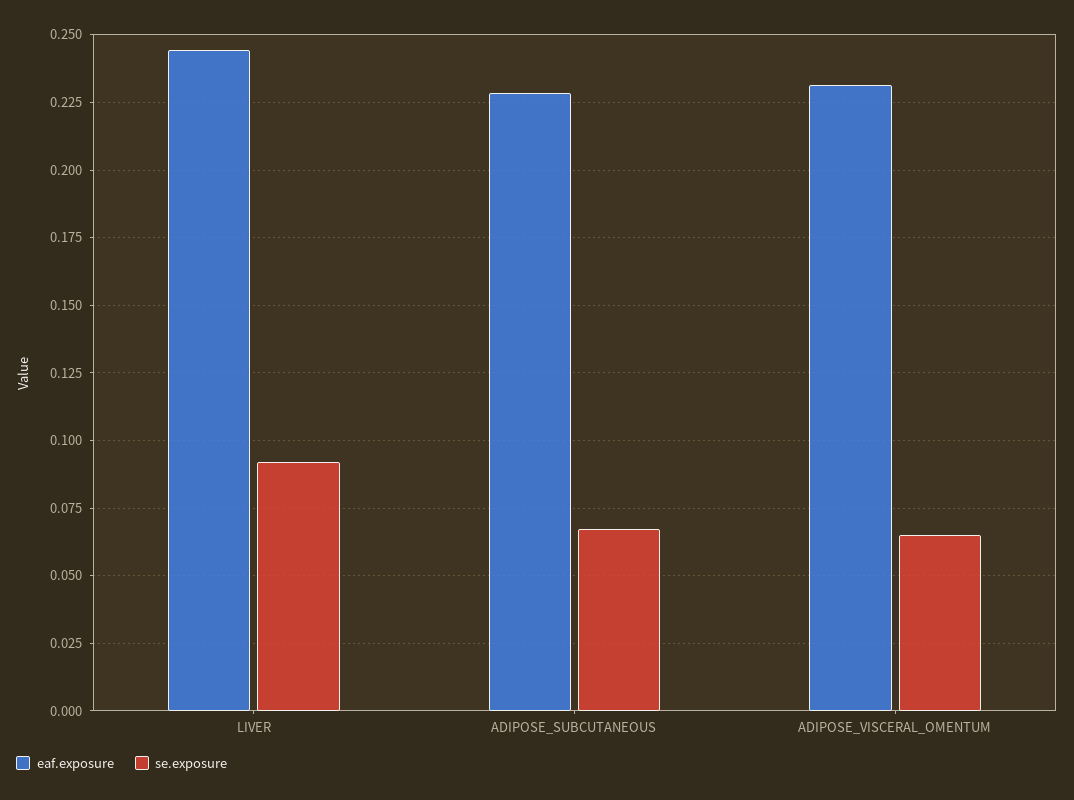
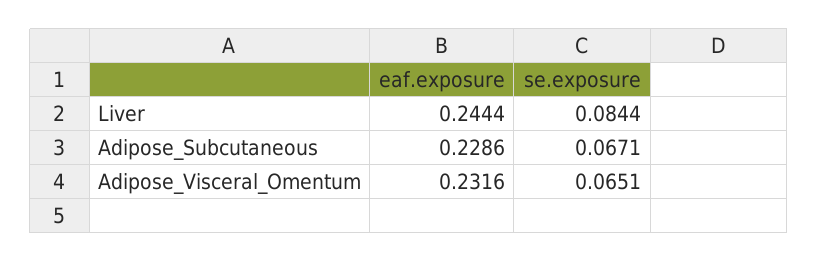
  {
    "eaf.exposure": {
      "LIVER": 0.2444,
      "ADIPOSE_SUBCUTANEOUS": 0.2286,
      "ADIPOSE_VISCERAL_OMENTUM": 0.2316
    },
    "se.exposure": {
-     "LIVER": 0.0925,
+     "LIVER": 0.0844,
      "ADIPOSE_SUBCUTANEOUS": 0.0671,
      "ADIPOSE_VISCERAL_OMENTUM": 0.0651
    }
  }

